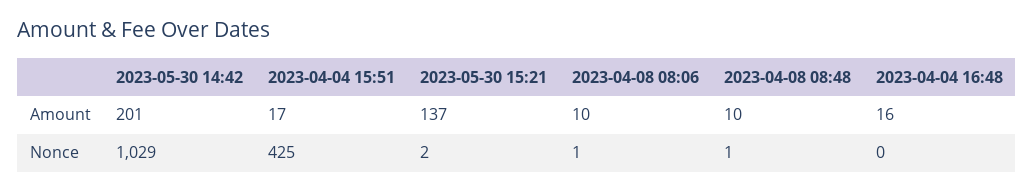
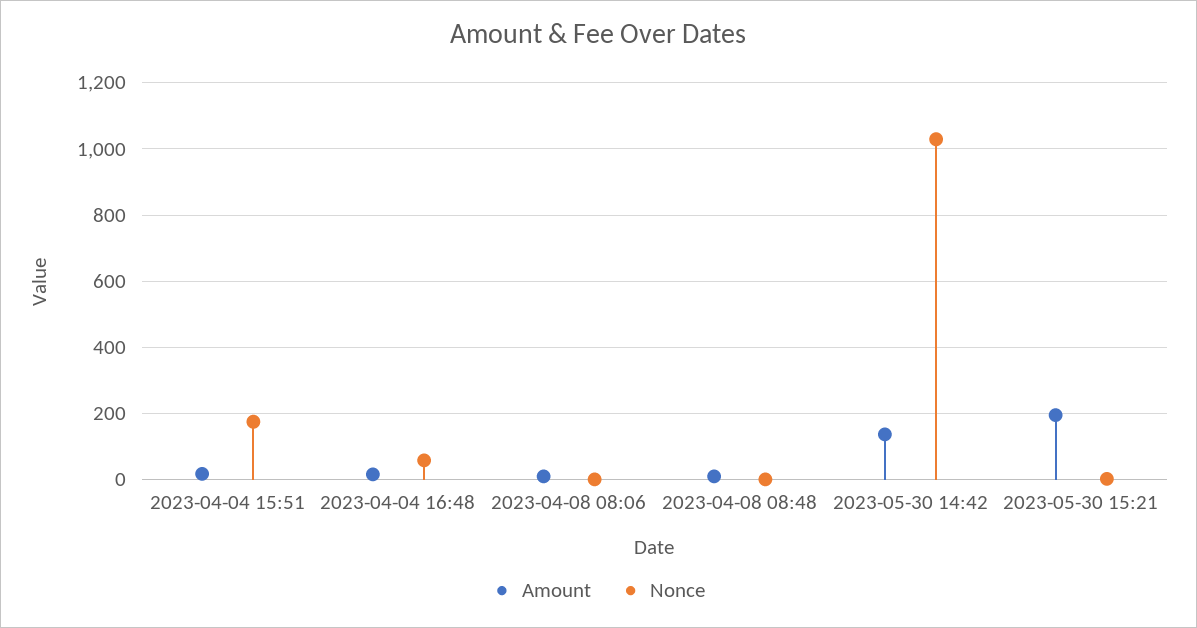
  {
    "Amount": {
-     "2023-05-30 14:42": 201,
+     "2023-05-30 14:42": 140,
      "2023-04-04 15:51": 17,
-     "2023-05-30 15:21": 137,
+     "2023-05-30 15:21": 200,
      "2023-04-08 08:06": 10,
      "2023-04-08 08:48": 10,
      "2023-04-04 16:48": 16
    },
    "Nonce": {
      "2023-05-30 14:42": 1029,
-     "2023-04-04 15:51": 425,
+     "2023-04-04 15:51": 180,
      "2023-05-30 15:21": 2,
      "2023-04-08 08:06": 1,
      "2023-04-08 08:48": 1,
-     "2023-04-04 16:48": 0
+     "2023-04-04 16:48": 60
    }
  }

